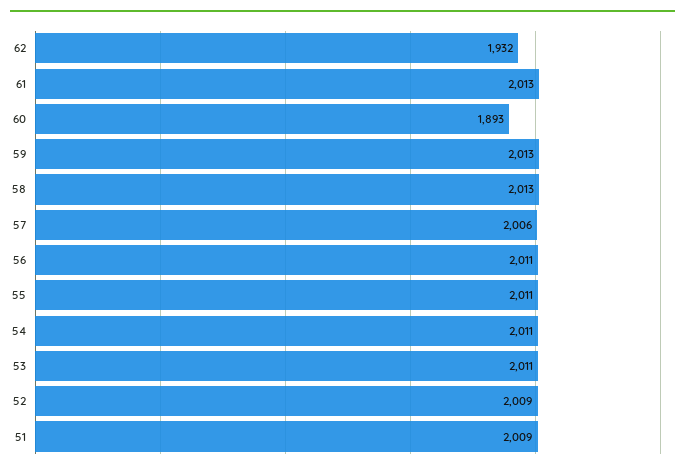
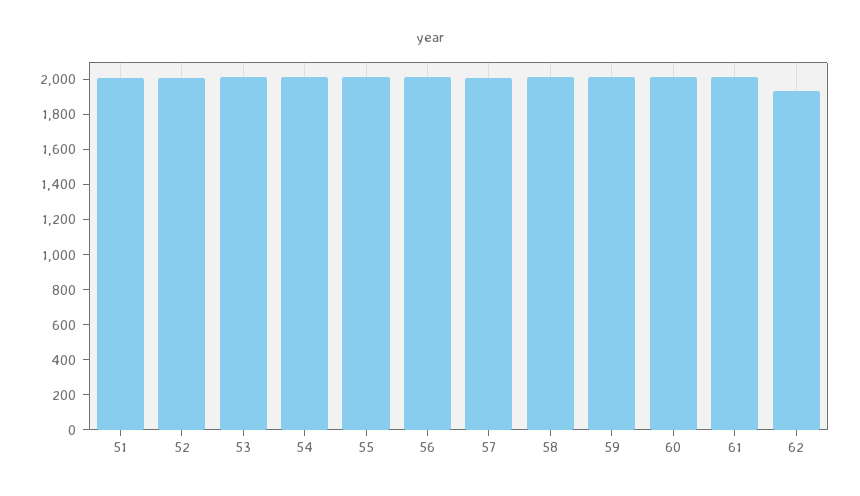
  {
    "62": 1932,
    "61": 2013,
-   "60": 1893,
+   "60": 2000,
    "59": 2013,
    "58": 2013,
    "57": 2006,
    "56": 2011,
    "55": 2011,
    "54": 2011,
    "53": 2011,
    "52": 2009,
    "51": 2009
  }

